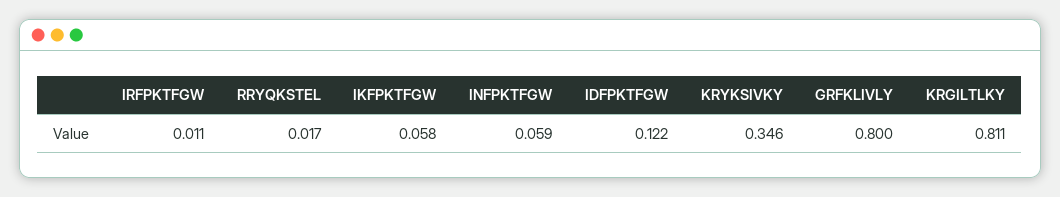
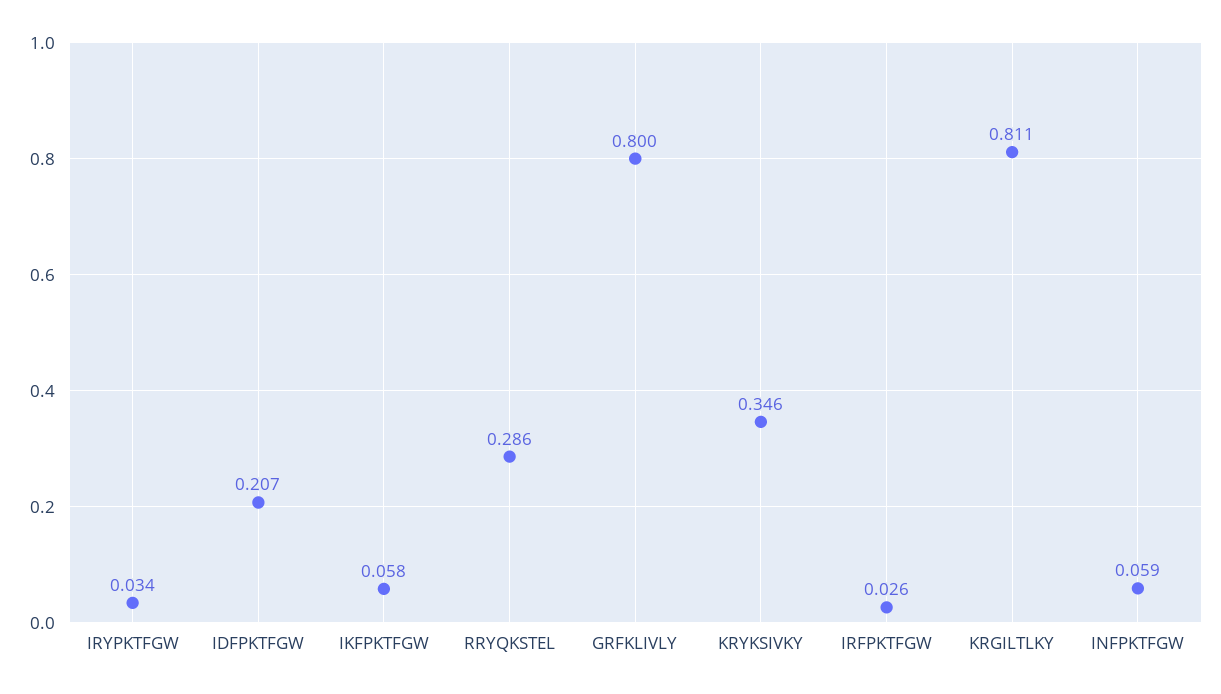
  {
-   "IRFPKTFGW": 0.011,
+   "IRFPKTFGW": 0.026,
-   "RRYQKSTEL": 0.017,
+   "RRYQKSTEL": 0.286,
    "IKFPKTFGW": 0.058,
    "INFPKTFGW": 0.059,
-   "IDFPKTFGW": 0.122,
+   "IDFPKTFGW": 0.207,
    "KRYKSIVKY": 0.346,
    "GRFKLIVLY": 0.8,
-   "KRGILTLKY": 0.811
+   "KRGILTLKY": 0.811,
+   "IRYPKTFGW": 0.034
  }

